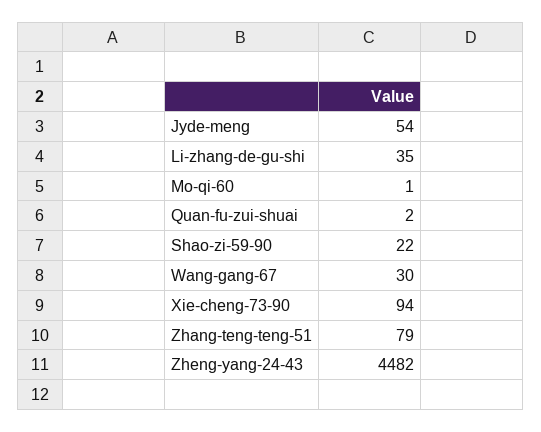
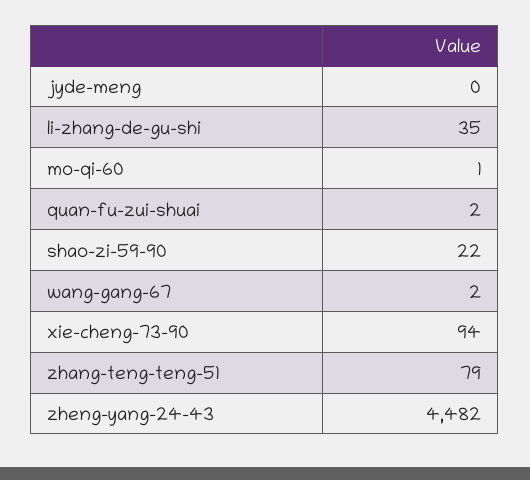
  {
-   "Jyde-meng": 54,
+   "Jyde-meng": 0,
    "Li-zhang-de-gu-shi": 35,
    "Mo-qi-60": 1,
    "Quan-fu-zui-shuai": 2,
    "Shao-zi-59-90": 22,
-   "Wang-gang-67": 30,
+   "Wang-gang-67": 2,
    "Xie-cheng-73-90": 94,
    "Zhang-teng-teng-51": 79,
    "Zheng-yang-24-43": 4482
  }

